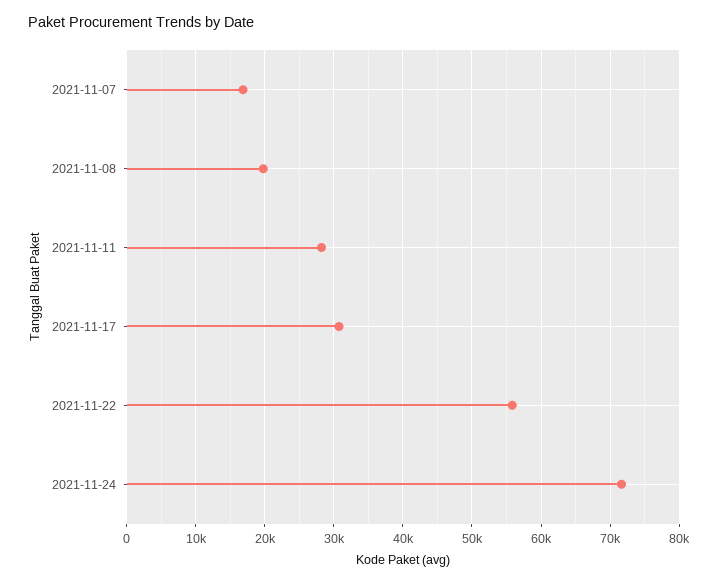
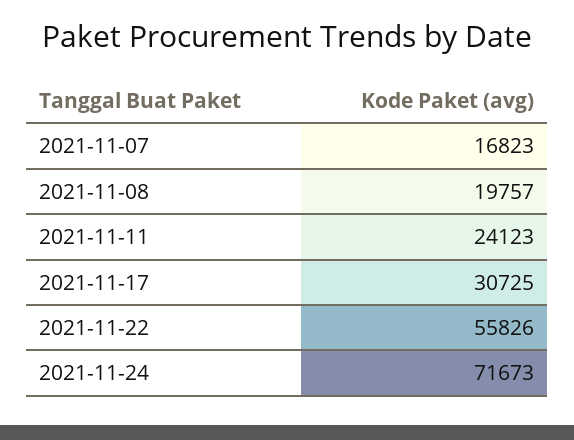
  {
    "2021-11-07": 16823,
    "2021-11-08": 19757,
-   "2021-11-11": 28000,
+   "2021-11-11": 24123,
    "2021-11-17": 30725,
    "2021-11-22": 55826,
    "2021-11-24": 71673
  }

